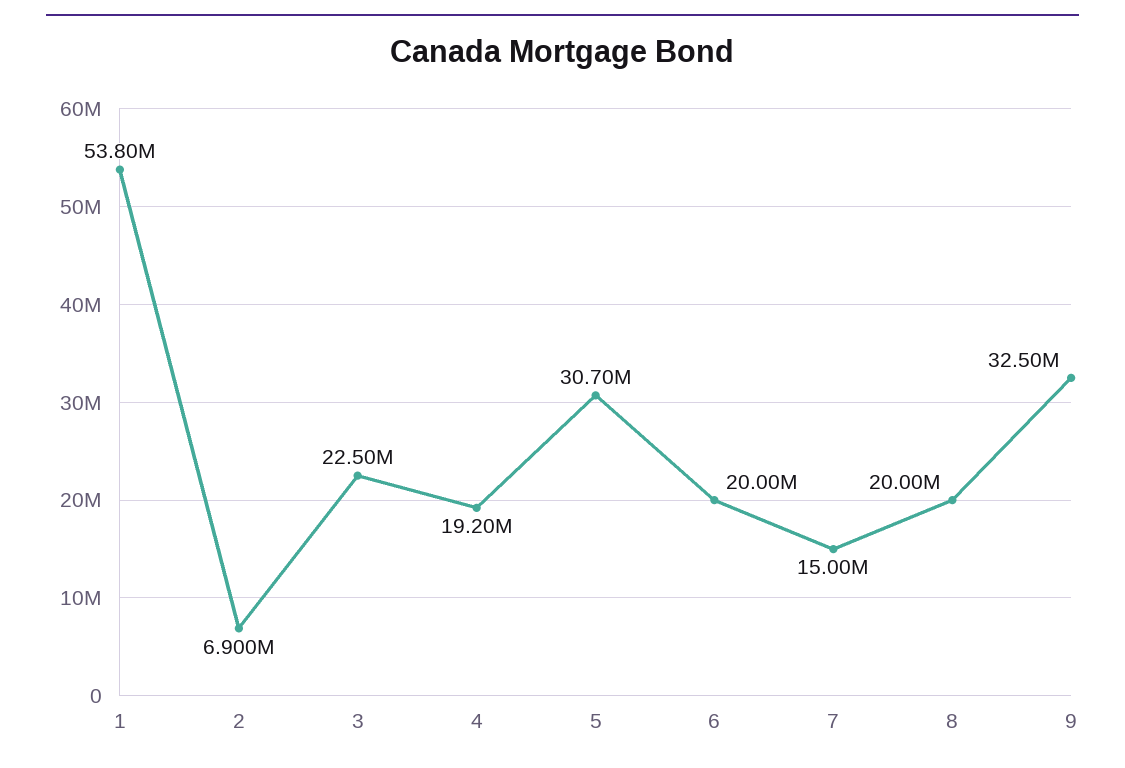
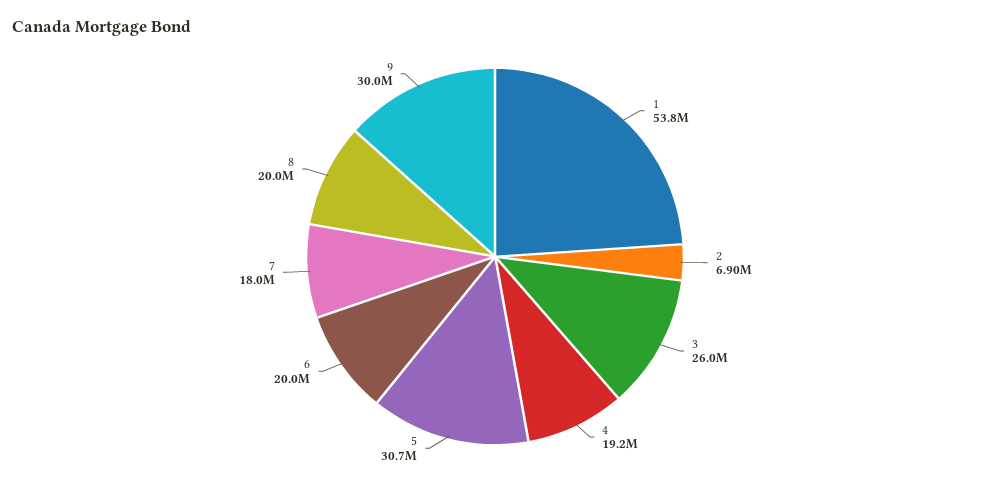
  {
    "1": 53800000,
    "2": 6900000,
-   "3": 22500000,
+   "3": 26000000,
    "4": 19200000,
    "5": 30700000,
    "6": 20000000,
-   "7": 15000000,
+   "7": 18000000,
    "8": 20000000,
-   "9": 32500000
+   "9": 30000000
  }

